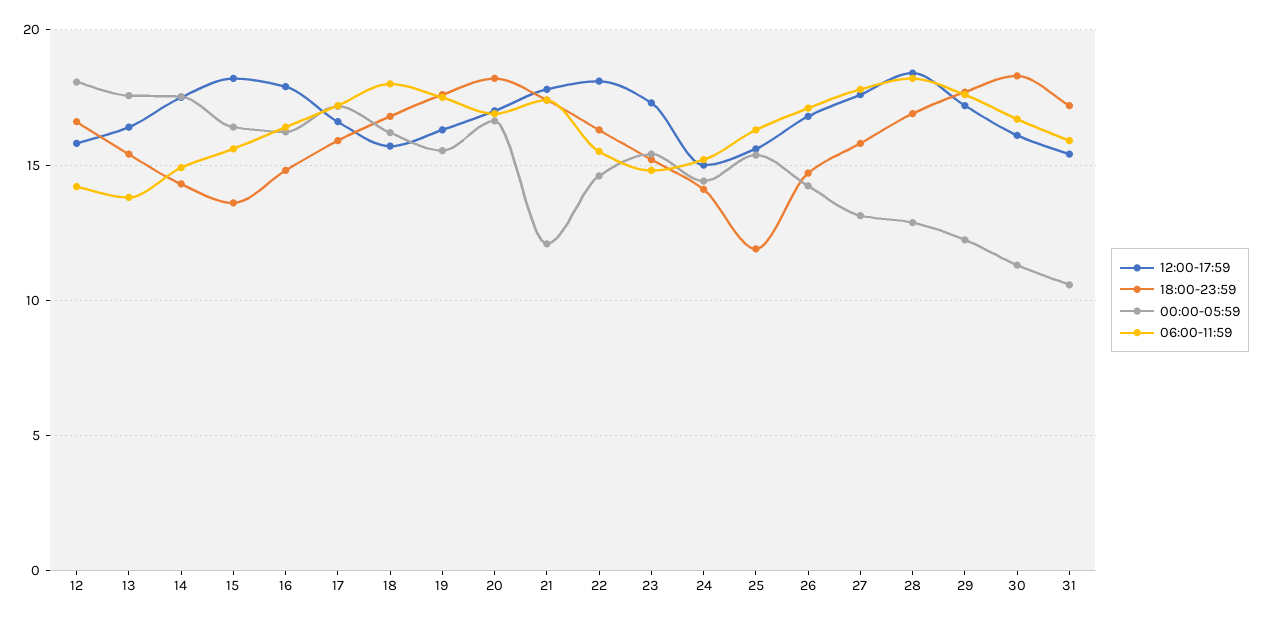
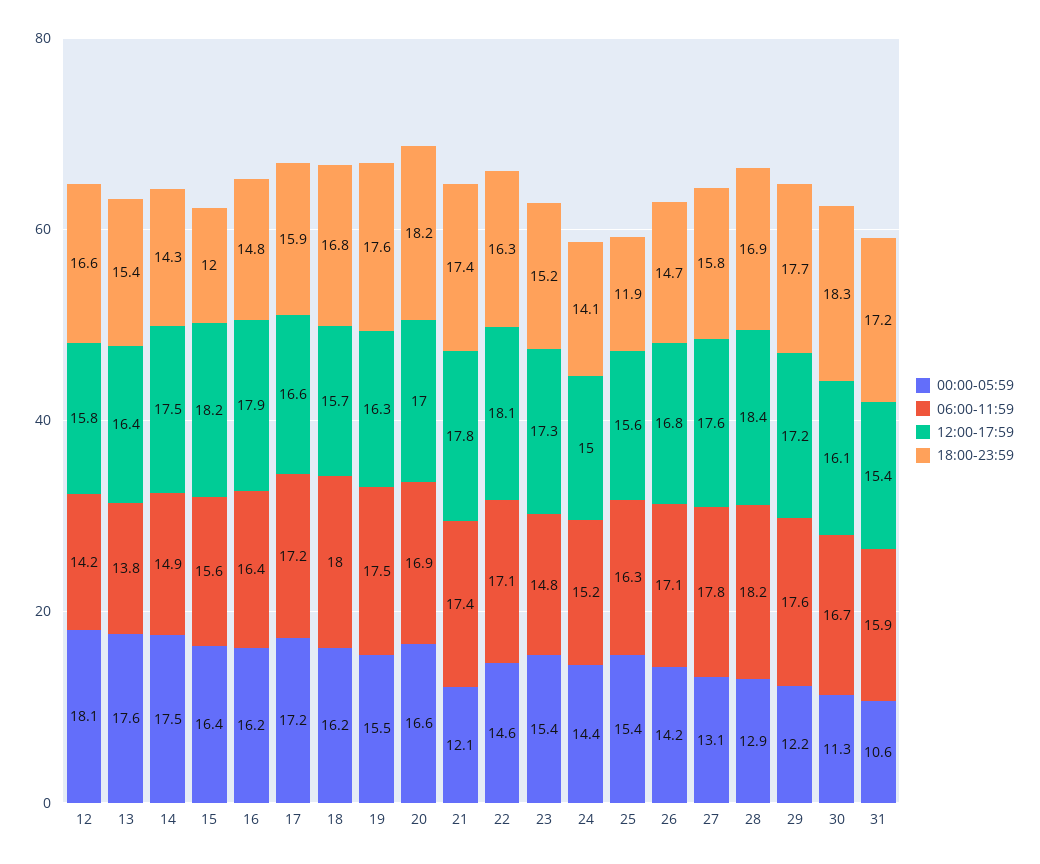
  {
    "12:00-17:59": {
      "12": 15.8,
      "13": 16.4,
      "14": 17.5,
      "15": 18.2,
      "16": 17.9,
      "17": 16.6,
      "18": 15.7,
      "19": 16.3,
      "20": 17,
      "21": 17.8,
      "22": 18.1,
      "23": 17.3,
      "24": 15,
      "25": 15.6,
      "26": 16.8,
      "27": 17.6,
      "28": 18.4,
      "29": 17.2,
      "30": 16.1,
      "31": 15.4
    },
    "18:00-23:59": {
      "12": 16.6,
      "13": 15.4,
      "14": 14.3,
-     "15": 13.5,
+     "15": 12,
      "16": 14.8,
      "17": 15.9,
      "18": 16.8,
      "19": 17.6,
      "20": 18.2,
      "21": 17.4,
      "22": 16.3,
      "23": 15.2,
      "24": 14.1,
      "25": 11.9,
      "26": 14.7,
      "27": 15.8,
      "28": 16.9,
      "29": 17.7,
      "30": 18.3,
      "31": 17.2
    },
    "00:00-05:59": {
      "12": 18.1,
      "13": 17.6,
      "14": 17.5,
      "15": 16.4,
      "16": 16.2,
      "17": 17.2,
      "18": 16.2,
      "19": 15.5,
      "20": 16.6,
      "21": 12.1,
      "22": 14.6,
      "23": 15.4,
      "24": 14.4,
      "25": 15.4,
      "26": 14.2,
      "27": 13.1,
      "28": 12.9,
      "29": 12.2,
      "30": 11.3,
      "31": 10.6
    },
    "06:00-11:59": {
      "12": 14.2,
      "13": 13.8,
      "14": 14.9,
      "15": 15.6,
      "16": 16.4,
      "17": 17.2,
      "18": 18,
      "19": 17.5,
      "20": 16.9,
      "21": 17.4,
-     "22": 15.5,
+     "22": 17.1,
      "23": 14.8,
      "24": 15.2,
      "25": 16.3,
      "26": 17.1,
      "27": 17.8,
      "28": 18.2,
      "29": 17.6,
      "30": 16.7,
      "31": 15.9
    }
  }

